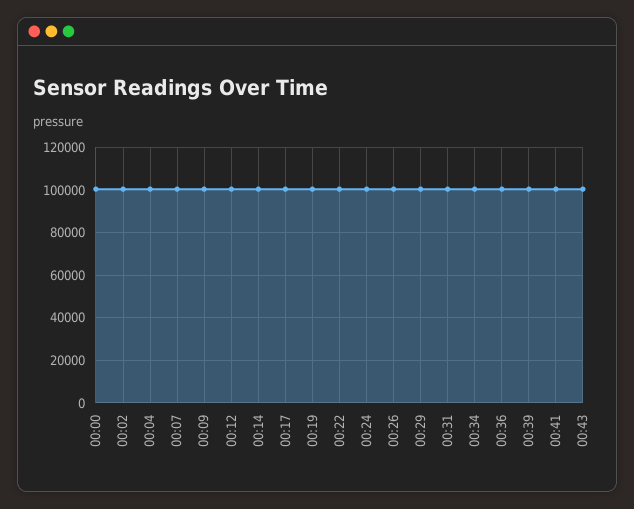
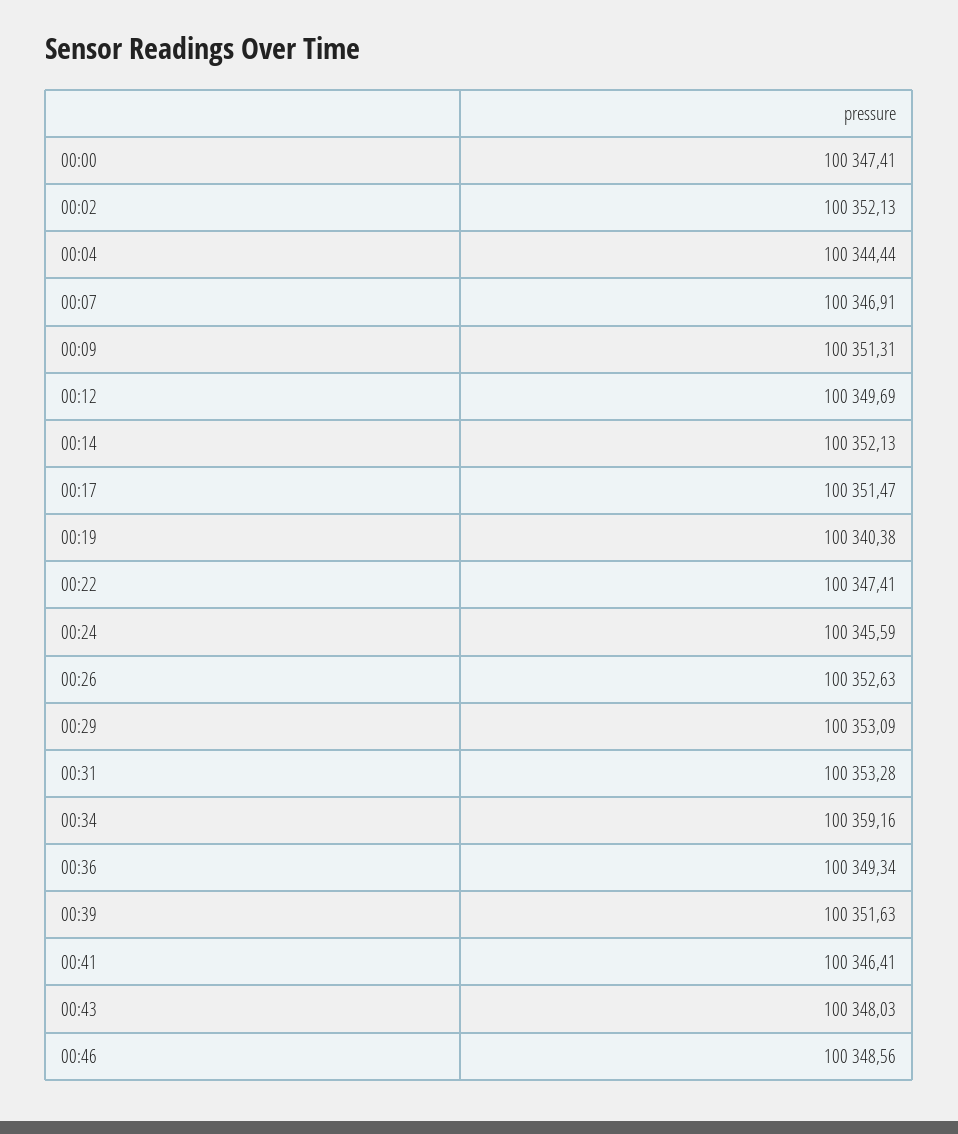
  {
    "00:00": 100347.41,
    "00:02": 100352.13,
    "00:04": 100344.44,
    "00:07": 100346.91,
    "00:09": 100351.31,
    "00:12": 100349.69,
    "00:14": 100352.13,
    "00:17": 100351.47,
    "00:19": 100340.38,
    "00:22": 100347.41,
    "00:24": 100345.59,
    "00:26": 100352.63,
    "00:29": 100353.09,
    "00:31": 100353.28,
    "00:34": 100359.16,
    "00:36": 100349.34,
    "00:39": 100351.63,
    "00:41": 100346.41,
-   "00:43": 100348.03
+   "00:43": 100348.03,
+   "00:46": 100348.56
  }

